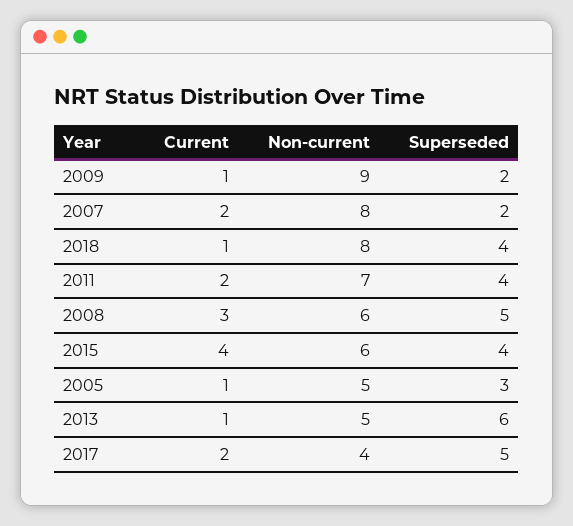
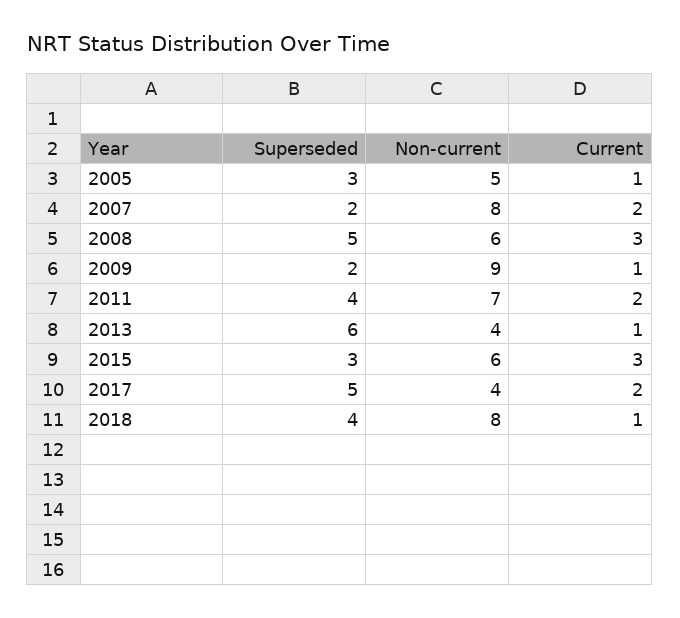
  {
    "Current": {
      "2009": 1,
      "2007": 2,
      "2018": 1,
      "2011": 2,
      "2008": 3,
-     "2015": 4,
+     "2015": 3,
      "2005": 1,
      "2013": 1,
      "2017": 2
    },
    "Non-current": {
      "2009": 9,
      "2007": 8,
      "2018": 8,
      "2011": 7,
      "2008": 6,
      "2015": 6,
      "2005": 5,
-     "2013": 5,
+     "2013": 4,
      "2017": 4
    },
    "Superseded": {
      "2009": 2,
      "2007": 2,
      "2018": 4,
      "2011": 4,
      "2008": 5,
-     "2015": 4,
+     "2015": 3,
      "2005": 3,
      "2013": 6,
      "2017": 5
    }
  }

